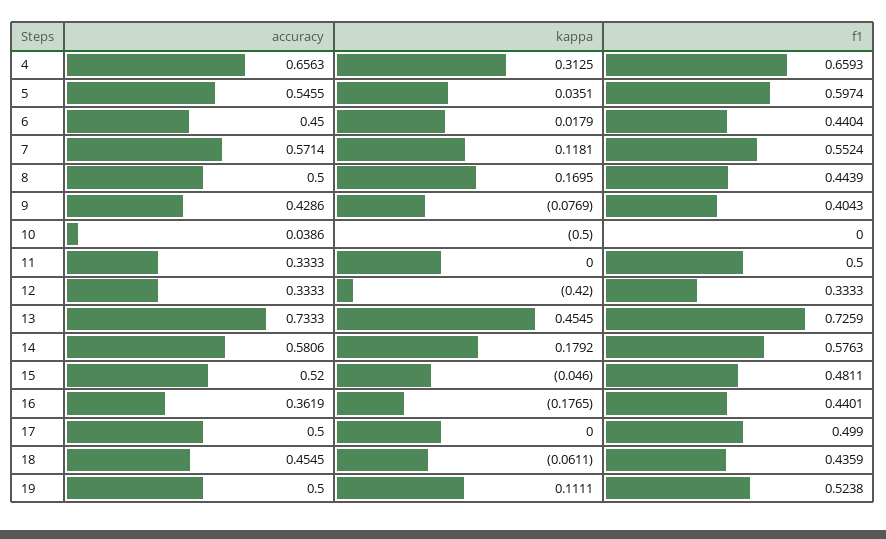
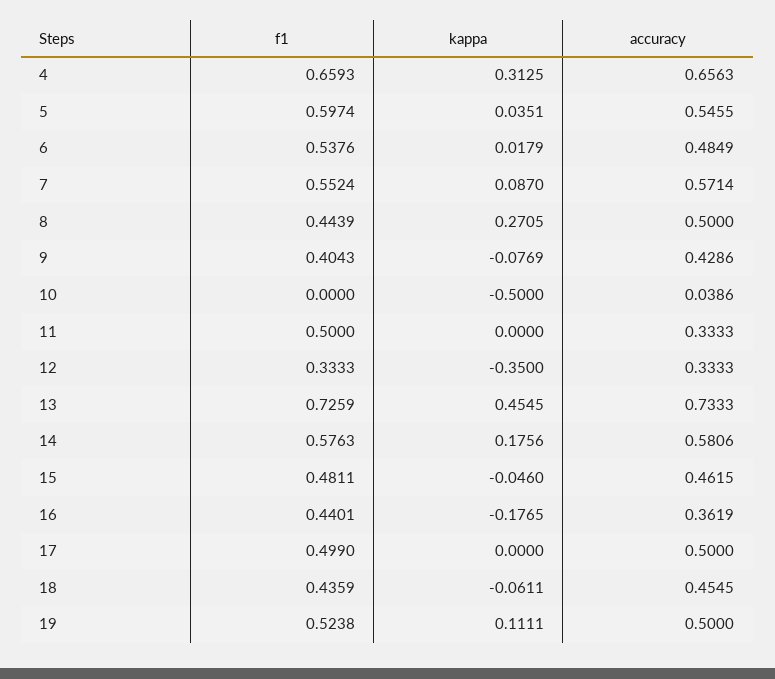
  {
    "accuracy": {
      "4": 0.6563,
      "5": 0.5455,
-     "6": 0.45,
+     "6": 0.4849,
      "7": 0.5714,
      "8": 0.5,
      "9": 0.4286,
      "10": 0.0386,
      "11": 0.3333,
      "12": 0.3333,
      "13": 0.7333,
      "14": 0.5806,
-     "15": 0.52,
+     "15": 0.4615,
      "16": 0.3619,
      "17": 0.5,
      "18": 0.4545,
      "19": 0.5
    },
    "kappa": {
      "4": 0.3125,
      "5": 0.0351,
      "6": 0.0179,
-     "7": 0.1181,
+     "7": 0.087,
-     "8": 0.1695,
+     "8": 0.2705,
      "9": -0.0769,
      "10": -0.5,
      "11": 0,
-     "12": -0.42,
+     "12": -0.35,
      "13": 0.4545,
-     "14": 0.1792,
+     "14": 0.1756,
      "15": -0.046,
      "16": -0.1765,
      "17": 0,
      "18": -0.0611,
      "19": 0.1111
    },
    "f1": {
      "4": 0.6593,
      "5": 0.5974,
-     "6": 0.4404,
+     "6": 0.5376,
      "7": 0.5524,
      "8": 0.4439,
      "9": 0.4043,
      "10": 0,
      "11": 0.5,
      "12": 0.3333,
      "13": 0.7259,
      "14": 0.5763,
      "15": 0.4811,
      "16": 0.4401,
      "17": 0.499,
      "18": 0.4359,
      "19": 0.5238
    }
  }

